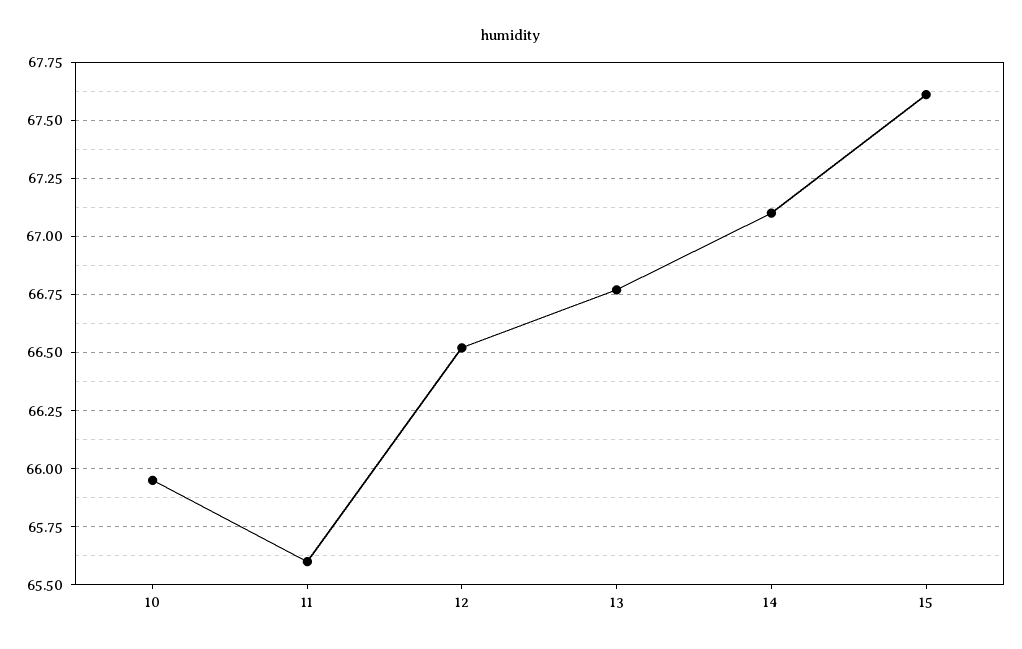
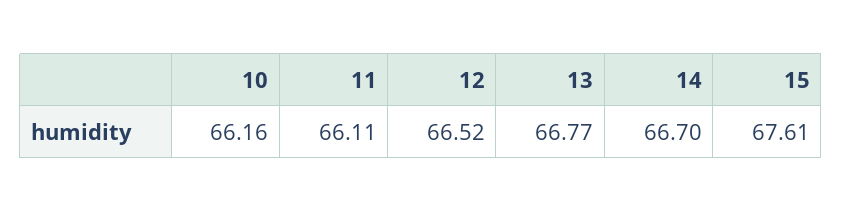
  {
-   "10": 65.95,
+   "10": 66.16,
-   "11": 65.6,
+   "11": 66.11,
    "12": 66.52,
    "13": 66.77,
-   "14": 67.1,
+   "14": 66.7,
    "15": 67.61
  }

